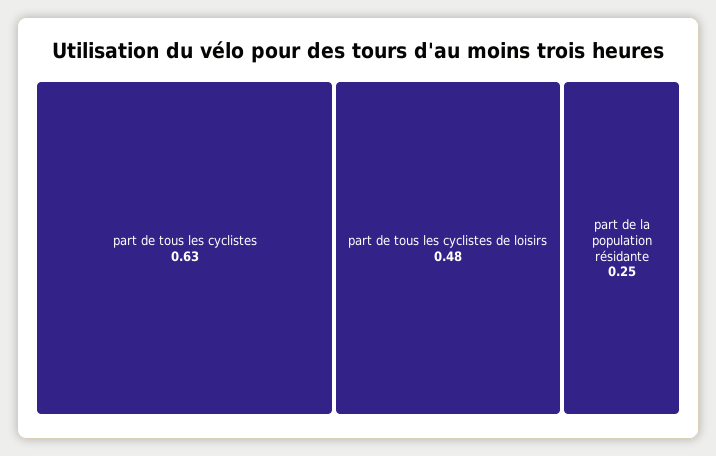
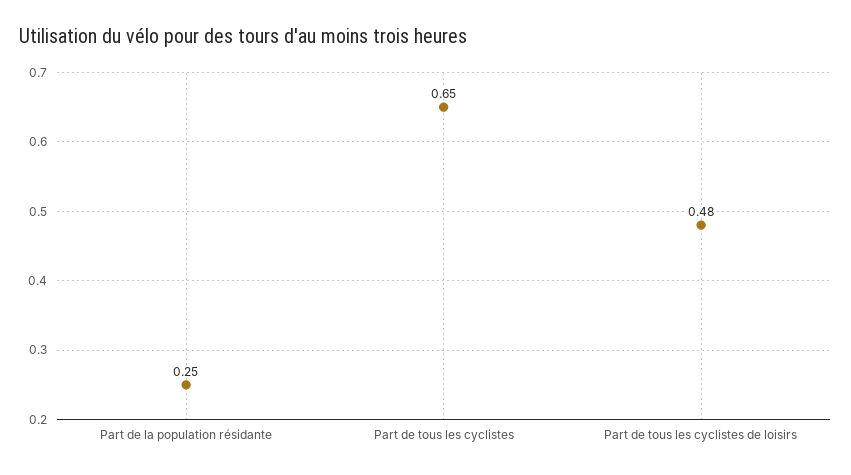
  {
-   "part de tous les cyclistes": 0.63,
+   "part de tous les cyclistes": 0.65,
    "part de tous les cyclistes de loisirs": 0.48,
    "part de la population résidante": 0.25
  }

